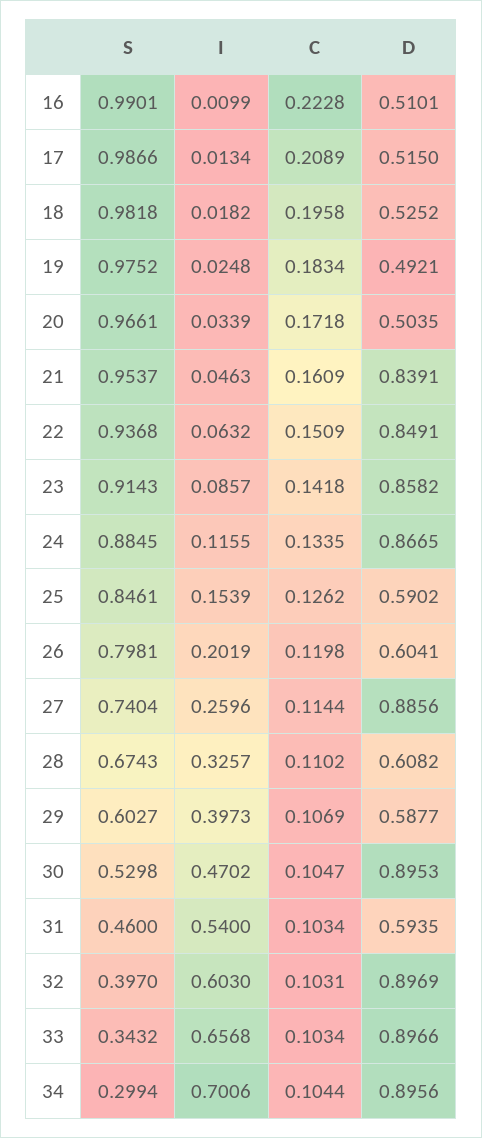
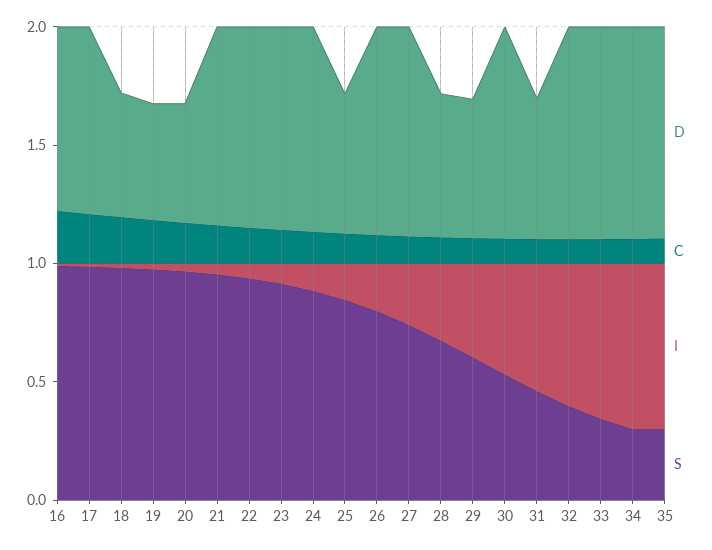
  {
    "S": {
      "16": 0.9901,
      "17": 0.9866,
      "18": 0.9818,
      "19": 0.9752,
      "20": 0.9661,
      "21": 0.9537,
      "22": 0.9368,
      "23": 0.9143,
      "24": 0.8845,
      "25": 0.8461,
      "26": 0.7981,
      "27": 0.7404,
      "28": 0.6743,
      "29": 0.6027,
      "30": 0.5298,
      "31": 0.46,
      "32": 0.397,
      "33": 0.3432,
-     "34": 0.2994
+     "34": 0.2994,
+     "35": 0.3
    },
    "I": {
      "16": 0.0099,
      "17": 0.0134,
      "18": 0.0182,
      "19": 0.0248,
      "20": 0.0339,
      "21": 0.0463,
      "22": 0.0632,
      "23": 0.0857,
      "24": 0.1155,
      "25": 0.1539,
      "26": 0.2019,
      "27": 0.2596,
      "28": 0.3257,
      "29": 0.3973,
      "30": 0.4702,
      "31": 0.54,
      "32": 0.603,
      "33": 0.6568,
-     "34": 0.7006
+     "34": 0.7006,
+     "35": 0.7
    },
    "C": {
      "16": 0.2228,
      "17": 0.2089,
      "18": 0.1958,
      "19": 0.1834,
      "20": 0.1718,
      "21": 0.1609,
      "22": 0.1509,
      "23": 0.1418,
      "24": 0.1335,
      "25": 0.1262,
      "26": 0.1198,
      "27": 0.1144,
      "28": 0.1102,
      "29": 0.1069,
      "30": 0.1047,
      "31": 0.1034,
      "32": 0.1031,
      "33": 0.1034,
-     "34": 0.1044
+     "34": 0.1044,
+     "35": 0.1
    },
    "D": {
-     "16": 0.5101,
+     "16": 0.8,
-     "17": 0.515,
+     "17": 0.8,
      "18": 0.5252,
      "19": 0.4921,
      "20": 0.5035,
      "21": 0.8391,
      "22": 0.8491,
      "23": 0.8582,
      "24": 0.8665,
      "25": 0.5902,
-     "26": 0.6041,
+     "26": 0.9,
      "27": 0.8856,
      "28": 0.6082,
      "29": 0.5877,
      "30": 0.8953,
      "31": 0.5935,
      "32": 0.8969,
      "33": 0.8966,
-     "34": 0.8956
+     "34": 0.8956,
+     "35": 0.9
    }
  }

